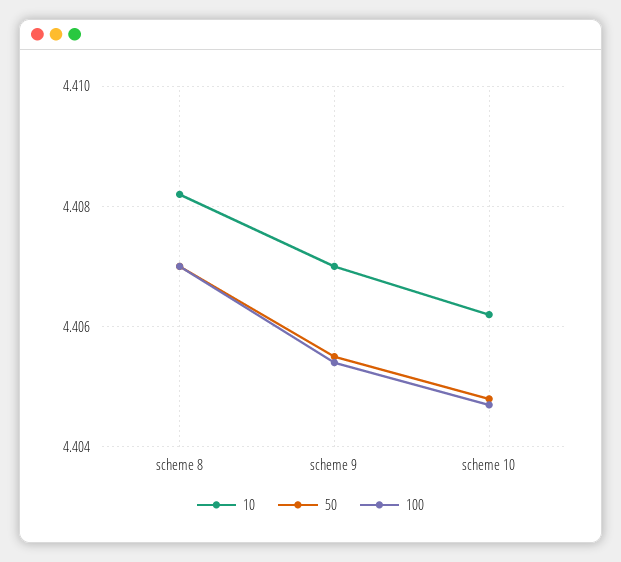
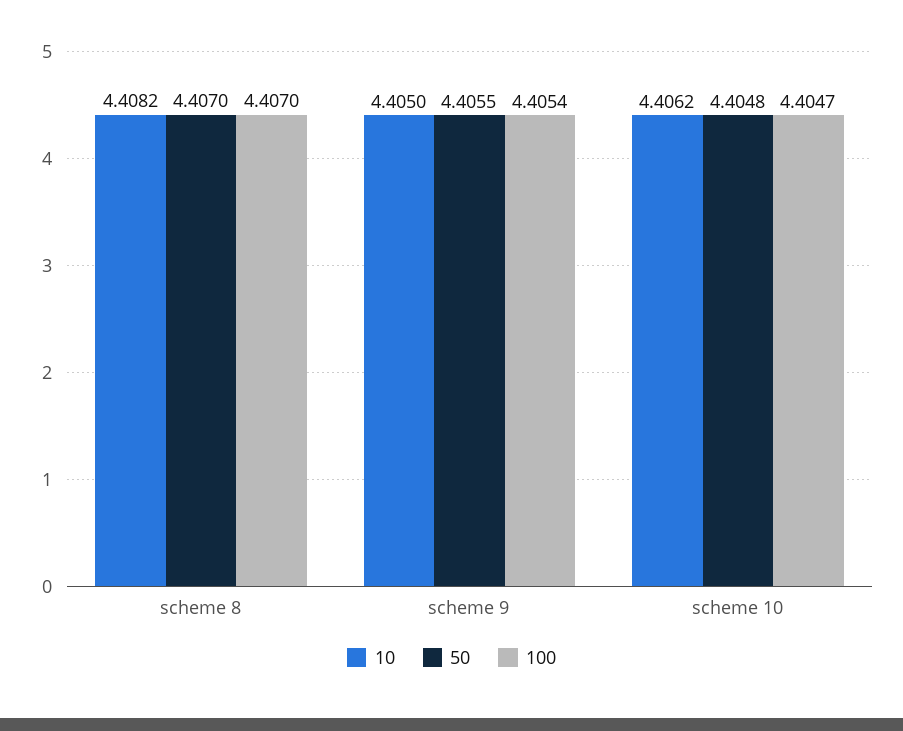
  {
    "10": {
      "scheme 8": 4.4082,
-     "scheme 9": 4.407,
+     "scheme 9": 4.405,
      "scheme 10": 4.4062
    },
    "50": {
      "scheme 8": 4.407,
      "scheme 9": 4.4055,
      "scheme 10": 4.4048
    },
    "100": {
      "scheme 8": 4.407,
      "scheme 9": 4.4054,
      "scheme 10": 4.4047
    }
  }

